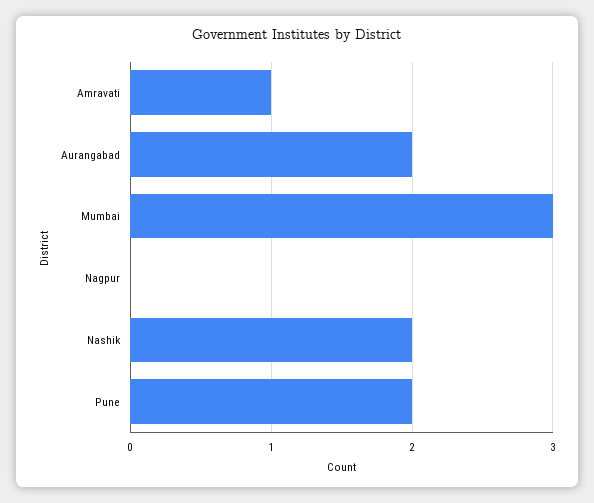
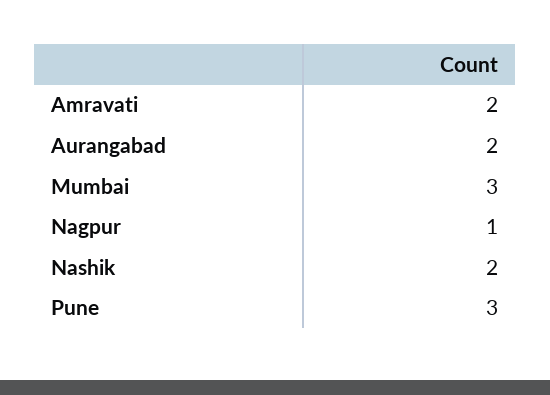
  {
-   "Amravati": 1,
+   "Amravati": 2,
    "Aurangabad": 2,
    "Mumbai": 3,
-   "Nagpur": 0,
+   "Nagpur": 1,
    "Nashik": 2,
-   "Pune": 2
+   "Pune": 3
  }

